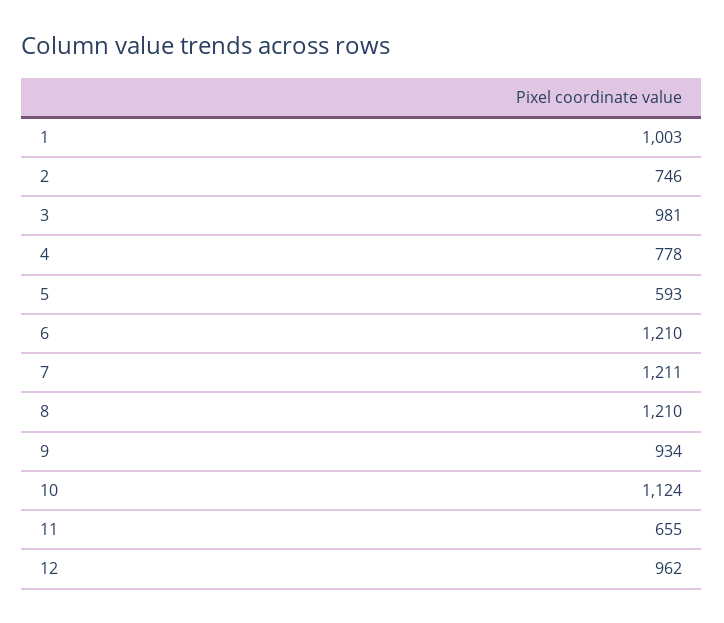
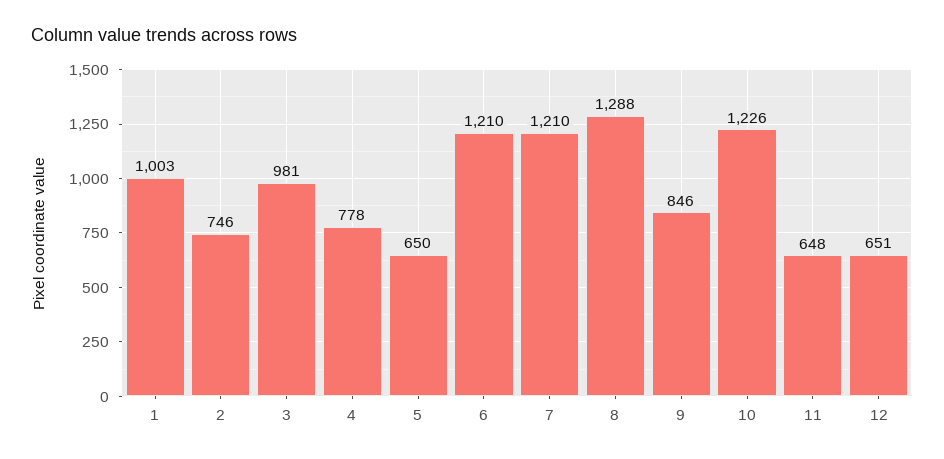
  {
    "1": 1003,
    "2": 746,
    "3": 981,
    "4": 778,
-   "5": 593,
+   "5": 650,
    "6": 1210,
-   "7": 1211,
+   "7": 1210,
-   "8": 1210,
+   "8": 1288,
-   "9": 934,
+   "9": 846,
-   "10": 1124,
+   "10": 1226,
-   "11": 655,
+   "11": 648,
-   "12": 962
+   "12": 651
  }

